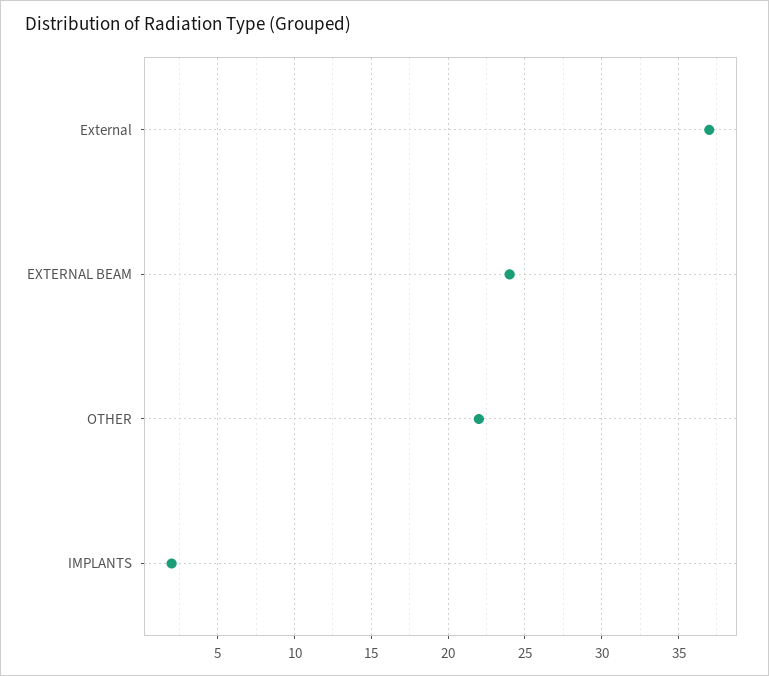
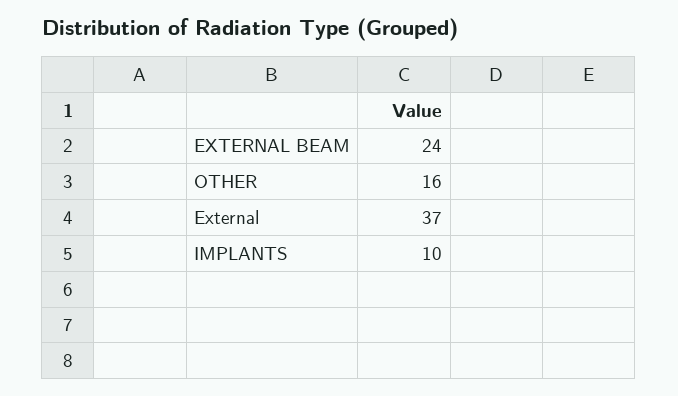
  {
    "External": 37,
    "EXTERNAL BEAM": 24,
-   "OTHER": 22,
+   "OTHER": 16,
-   "IMPLANTS": 2
+   "IMPLANTS": 10
  }

